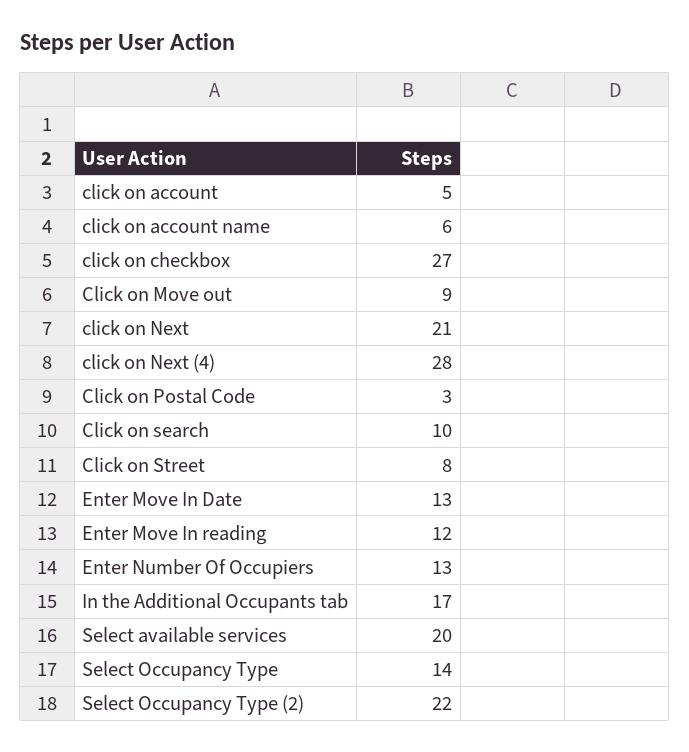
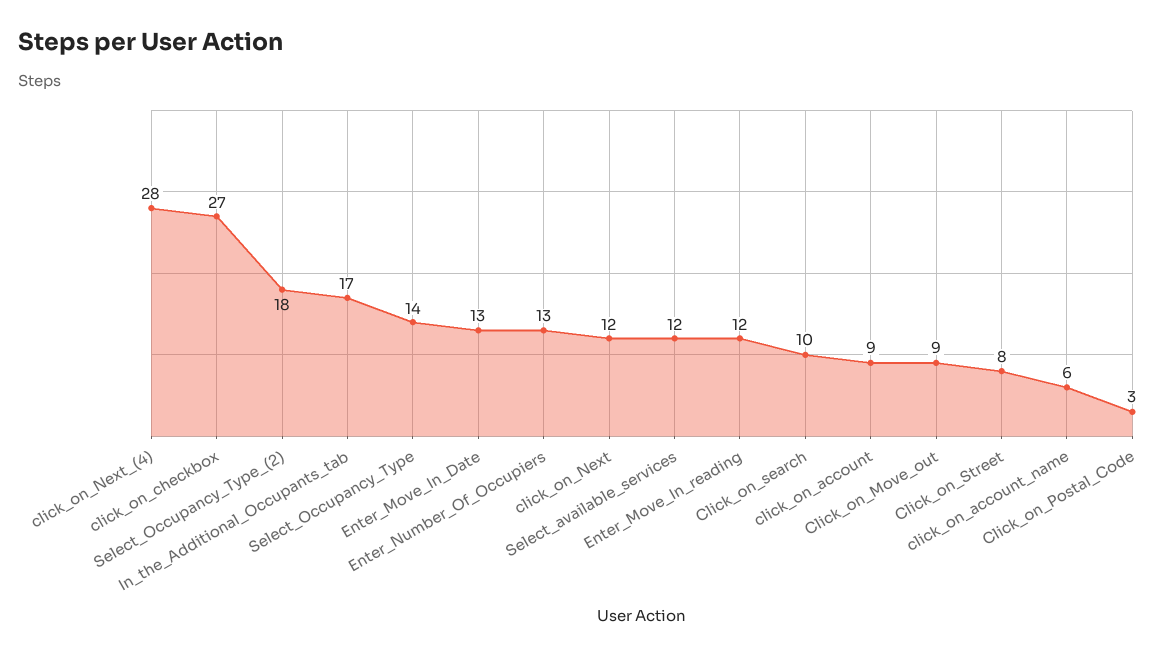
  {
-   "click on account": 5,
+   "click on account": 9,
    "click on account name": 6,
    "click on checkbox": 27,
    "Click on Move out": 9,
-   "click on Next": 21,
+   "click on Next": 12,
    "click on Next (4)": 28,
    "Click on Postal Code": 3,
    "Click on search": 10,
    "Click on Street": 8,
    "Enter Move In Date": 13,
    "Enter Move In reading": 12,
    "Enter Number Of Occupiers": 13,
    "In the Additional Occupants tab": 17,
-   "Select available services": 20,
+   "Select available services": 12,
    "Select Occupancy Type": 14,
-   "Select Occupancy Type (2)": 22
+   "Select Occupancy Type (2)": 18
  }

